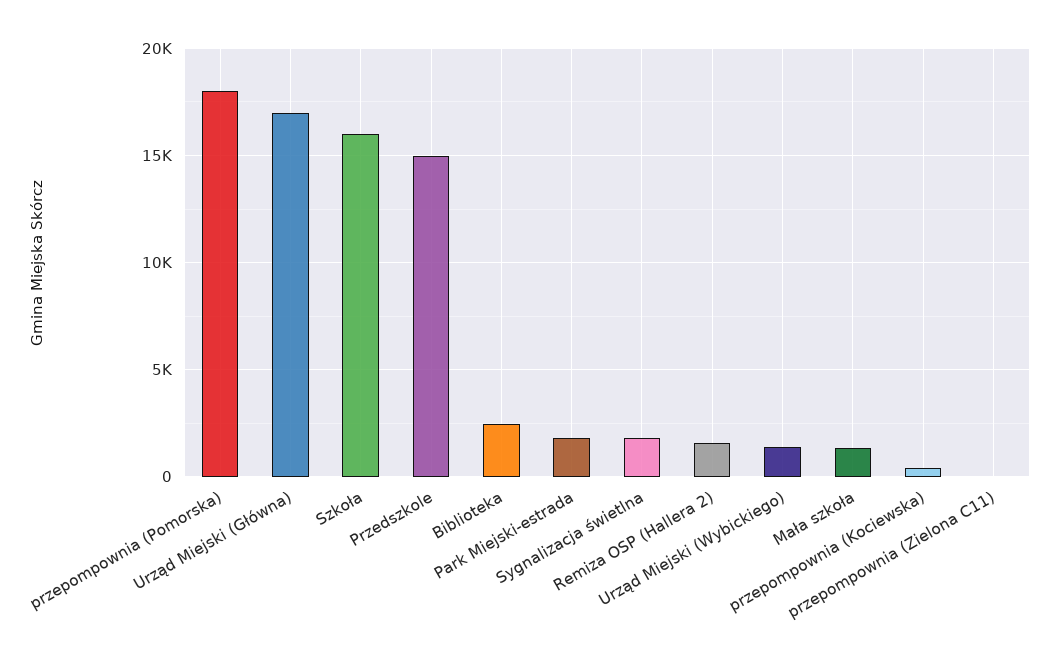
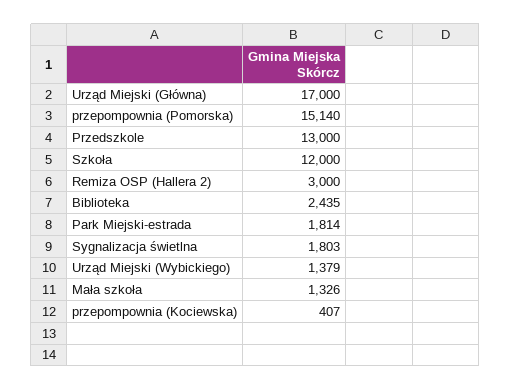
  {
-   "przepompownia (Pomorska)": 18000,
+   "przepompownia (Pomorska)": 15140,
    "Urząd Miejski (Główna)": 17000,
-   "Szkoła": 16000,
+   "Szkoła": 12000,
-   "Przedszkole": 15000,
+   "Przedszkole": 13000,
    "Biblioteka": 2435,
    "Park Miejski-estrada": 1814,
    "Sygnalizacja świetlna": 1803,
-   "Remiza OSP (Hallera 2)": 1500,
+   "Remiza OSP (Hallera 2)": 3000,
    "Urząd Miejski (Wybickiego)": 1379,
    "Mała szkoła": 1326,
-   "przepompownia (Kociewska)": 407,
+   "przepompownia (Kociewska)": 407
-   "przepompownia (Zielona C11)": 0
  }

